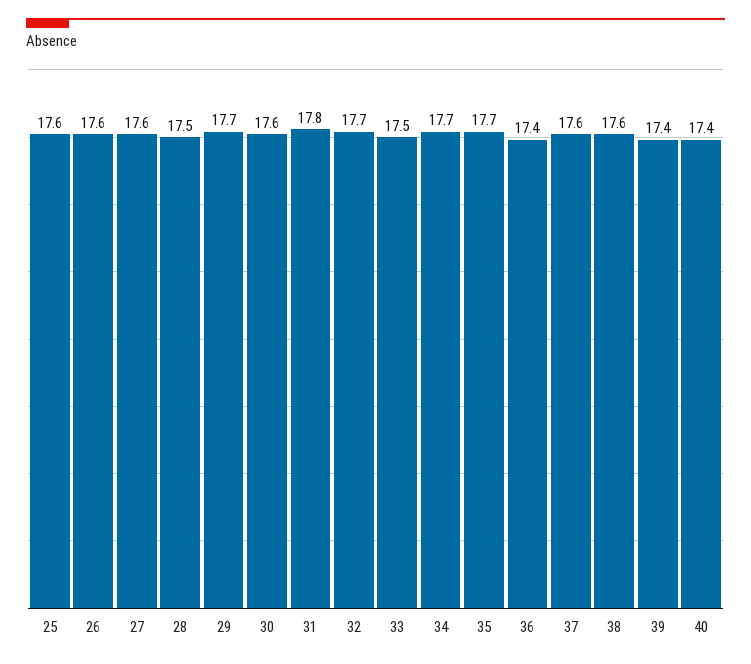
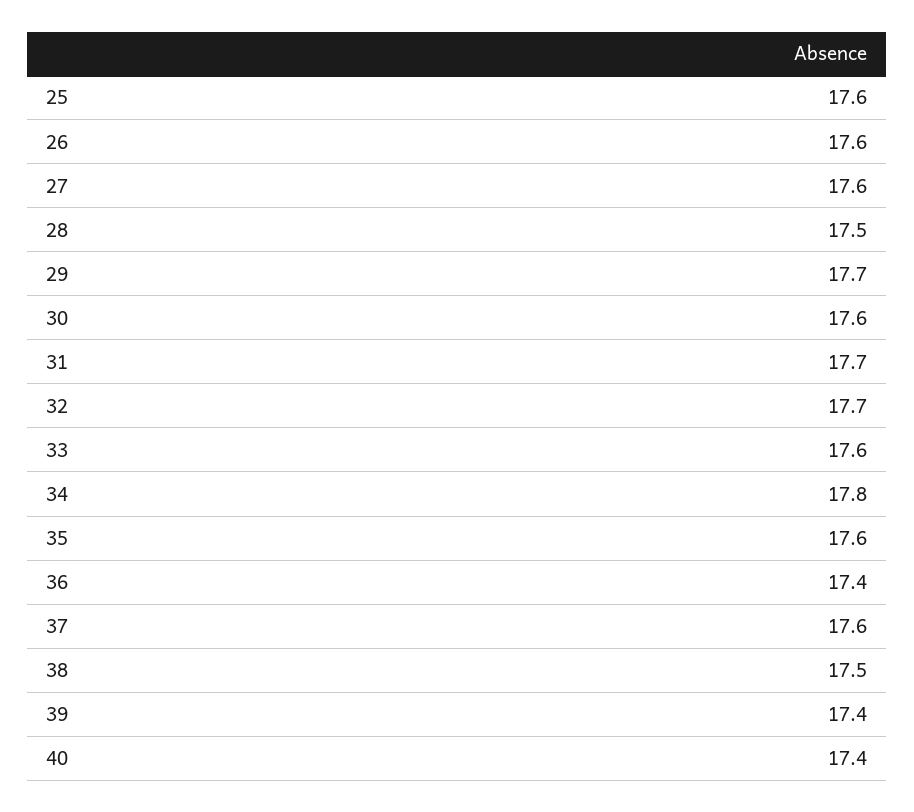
  {
    "25": 17.6,
    "26": 17.6,
    "27": 17.6,
    "28": 17.5,
    "29": 17.7,
    "30": 17.6,
-   "31": 17.8,
+   "31": 17.7,
    "32": 17.7,
-   "33": 17.5,
+   "33": 17.6,
-   "34": 17.7,
+   "34": 17.8,
-   "35": 17.7,
+   "35": 17.6,
    "36": 17.4,
    "37": 17.6,
-   "38": 17.6,
+   "38": 17.5,
    "39": 17.4,
    "40": 17.4
  }

